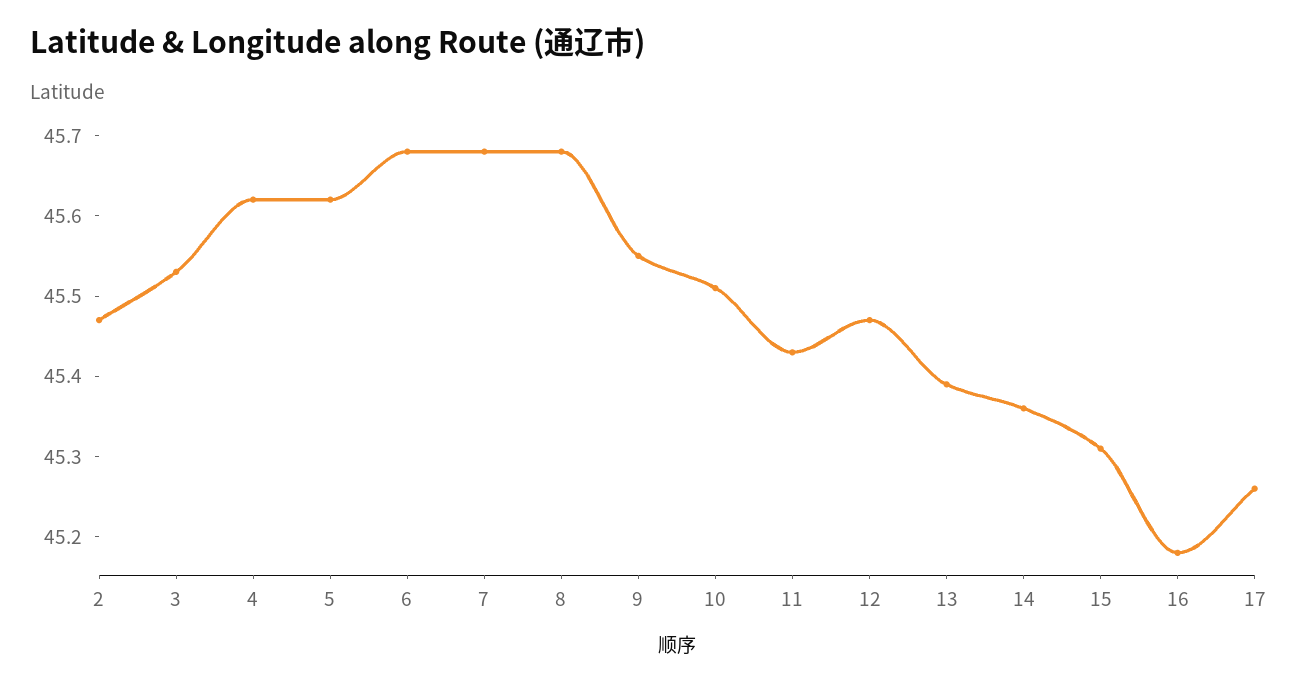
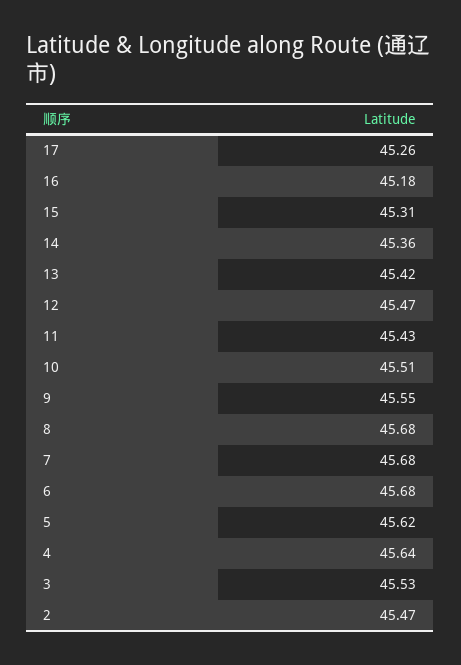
  {
    "2": 45.47,
    "3": 45.53,
-   "4": 45.62,
+   "4": 45.64,
    "5": 45.62,
    "6": 45.68,
    "7": 45.68,
    "8": 45.68,
    "9": 45.55,
    "10": 45.51,
    "11": 45.43,
    "12": 45.47,
-   "13": 45.39,
+   "13": 45.42,
    "14": 45.36,
    "15": 45.31,
    "16": 45.18,
    "17": 45.26
  }

